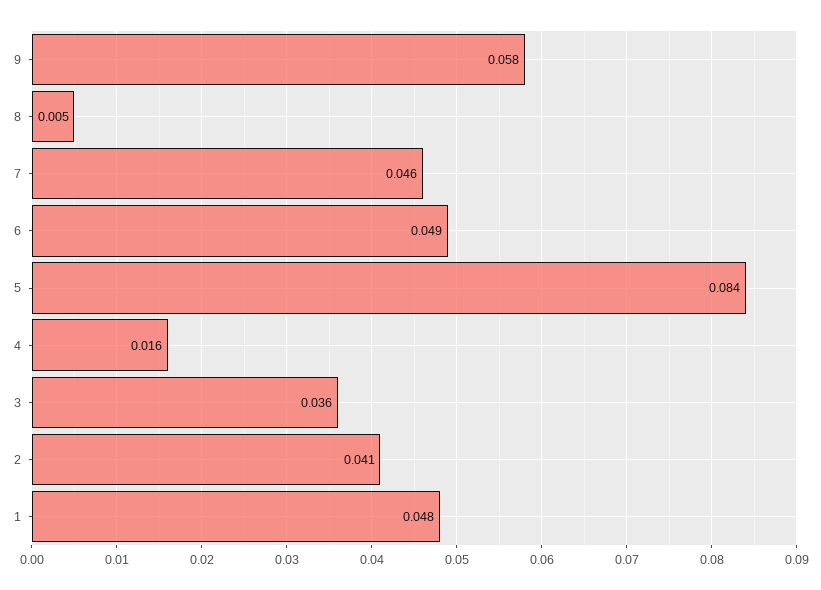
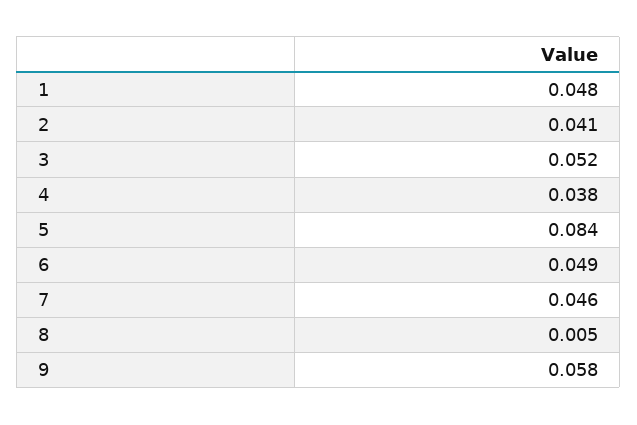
  {
    "9": 0.058,
    "8": 0.005,
    "7": 0.046,
    "6": 0.049,
    "5": 0.084,
-   "4": 0.016,
+   "4": 0.038,
-   "3": 0.036,
+   "3": 0.052,
    "2": 0.041,
    "1": 0.048
  }

